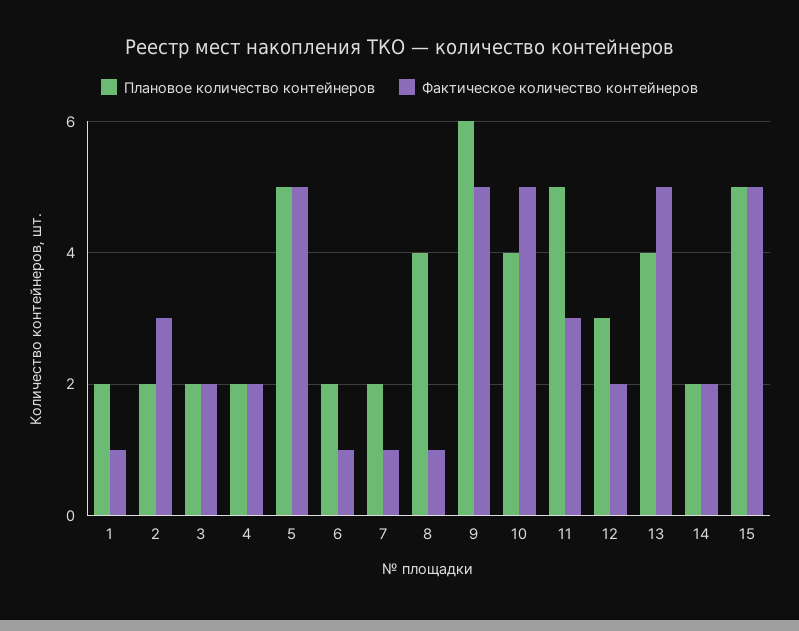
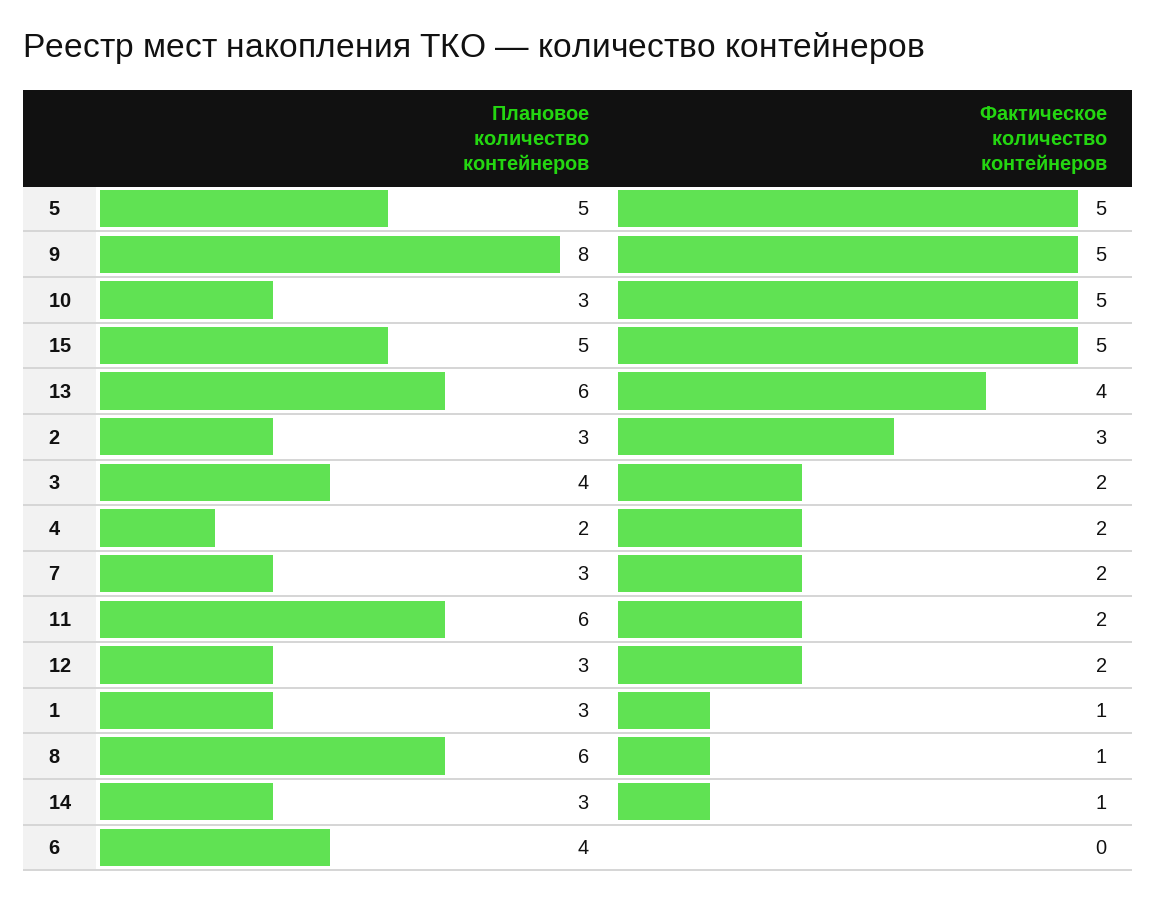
  {
    "Плановое количество контейнеров": {
-     "1": 2,
+     "1": 3,
-     "2": 2,
+     "2": 3,
-     "3": 2,
+     "3": 4,
      "4": 2,
      "5": 5,
-     "6": 2,
+     "6": 4,
-     "7": 2,
+     "7": 3,
-     "8": 4,
+     "8": 6,
-     "9": 6,
+     "9": 8,
-     "10": 4,
+     "10": 3,
-     "11": 5,
+     "11": 6,
      "12": 3,
-     "13": 4,
+     "13": 6,
-     "14": 2,
+     "14": 3,
      "15": 5
    },
    "Фактическое количество контейнеров": {
      "1": 1,
      "2": 3,
      "3": 2,
      "4": 2,
      "5": 5,
-     "6": 1,
+     "6": 0,
-     "7": 1,
+     "7": 2,
      "8": 1,
      "9": 5,
      "10": 5,
-     "11": 3,
+     "11": 2,
      "12": 2,
-     "13": 5,
+     "13": 4,
-     "14": 2,
+     "14": 1,
      "15": 5
    }
  }

